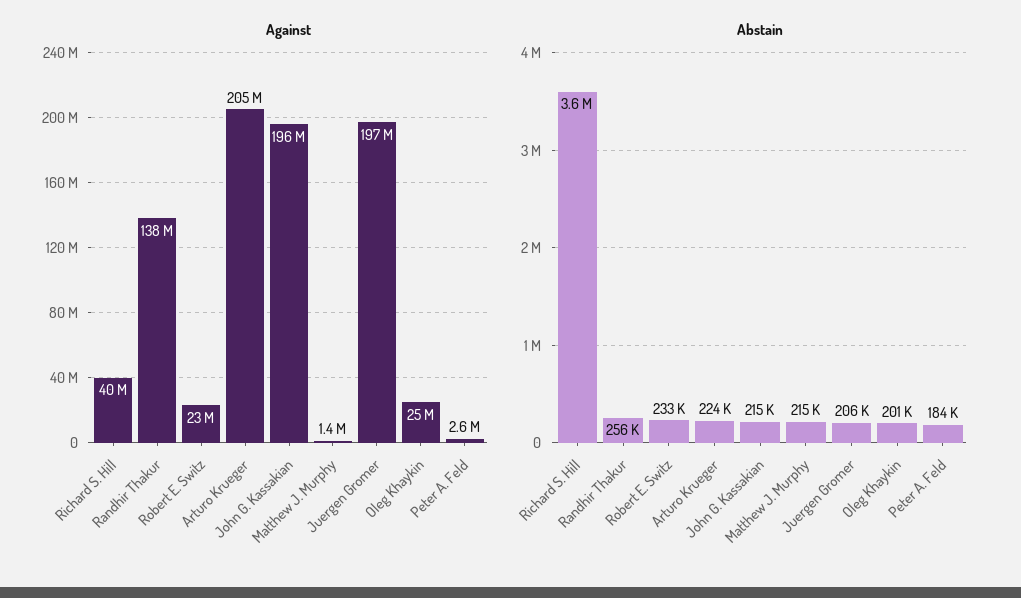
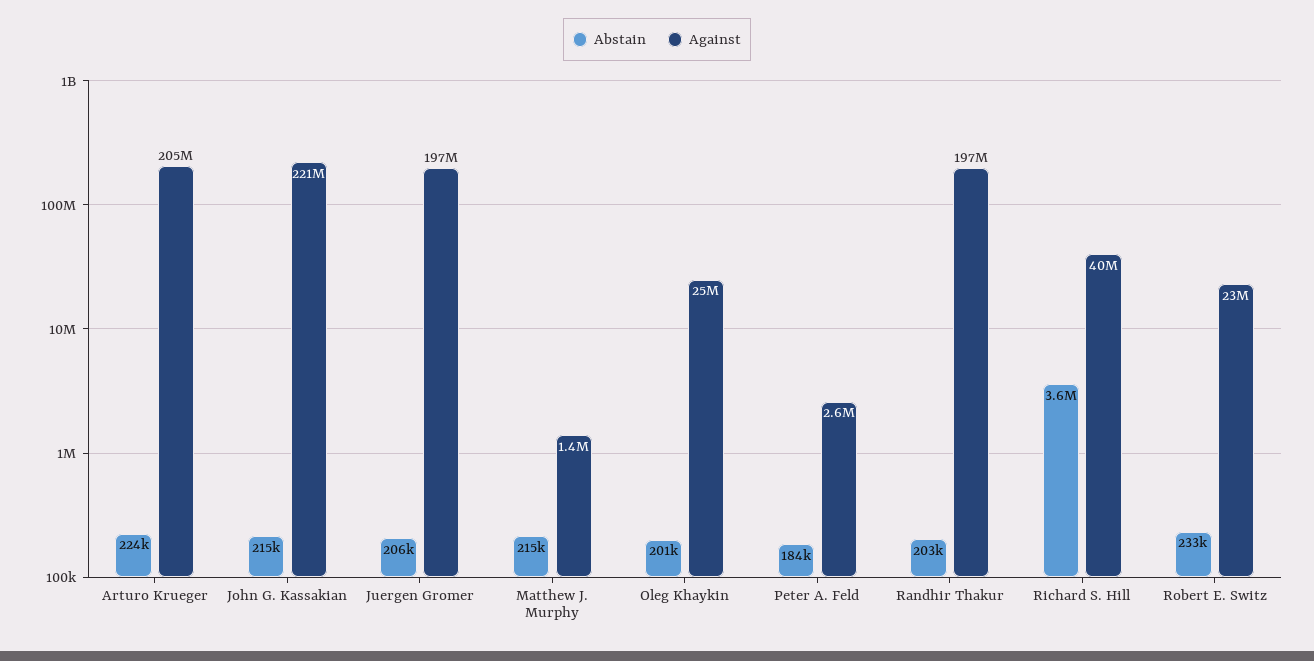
  {
    "Against": {
      "Richard S. Hill": 40000000,
-     "Randhir Thakur": 138000000,
+     "Randhir Thakur": 197000000,
      "Robert E. Switz": 23000000,
      "Arturo Krueger": 205000000,
-     "John G. Kassakian": 196000000,
+     "John G. Kassakian": 221000000,
      "Matthew J. Murphy": 1400000,
      "Juergen Gromer": 197000000,
      "Oleg Khaykin": 25000000,
      "Peter A. Feld": 2600000
    },
    "Abstain": {
      "Richard S. Hill": 3600000,
-     "Randhir Thakur": 256000,
+     "Randhir Thakur": 203000,
      "Robert E. Switz": 233000,
      "Arturo Krueger": 224000,
      "John G. Kassakian": 215000,
      "Matthew J. Murphy": 215000,
      "Juergen Gromer": 206000,
      "Oleg Khaykin": 201000,
      "Peter A. Feld": 184000
    }
  }

